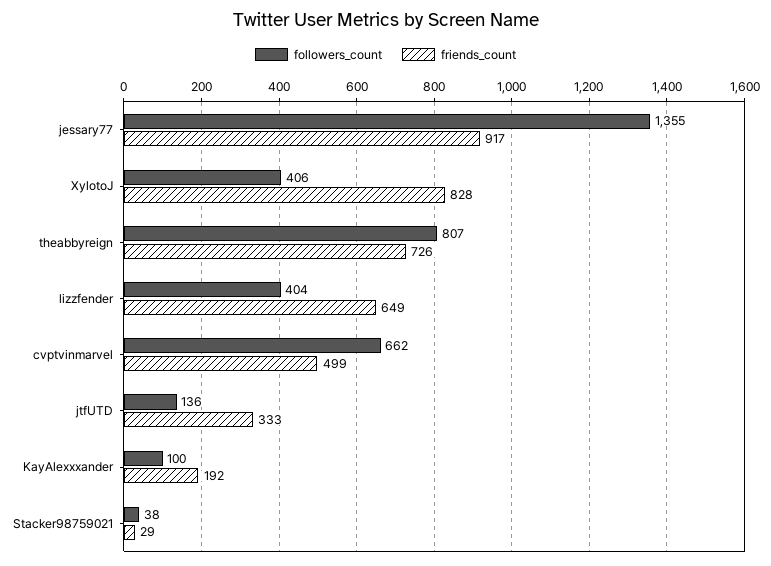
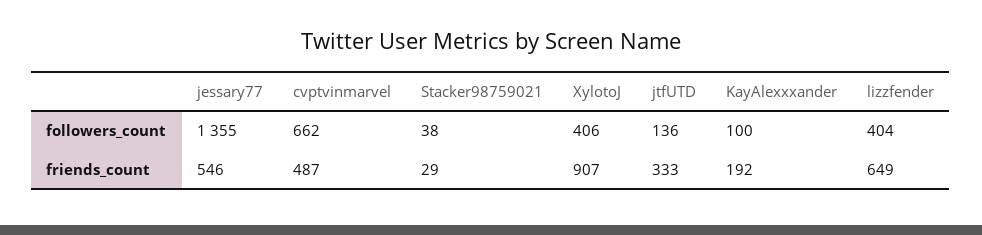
  {
    "followers_count": {
      "jessary77": 1355,
      "XylotoJ": 406,
-     "theabbyreign": 807,
      "lizzfender": 404,
      "cvptvinmarvel": 662,
      "jtfUTD": 136,
      "KayAlexxxander": 100,
      "Stacker98759021": 38
    },
    "friends_count": {
-     "jessary77": 917,
+     "jessary77": 546,
-     "XylotoJ": 828,
+     "XylotoJ": 907,
-     "theabbyreign": 726,
      "lizzfender": 649,
-     "cvptvinmarvel": 499,
+     "cvptvinmarvel": 487,
      "jtfUTD": 333,
      "KayAlexxxander": 192,
      "Stacker98759021": 29
    }
  }

